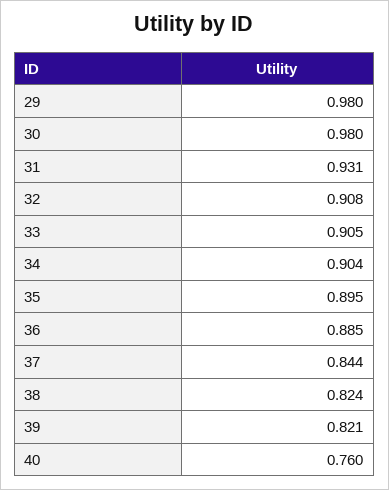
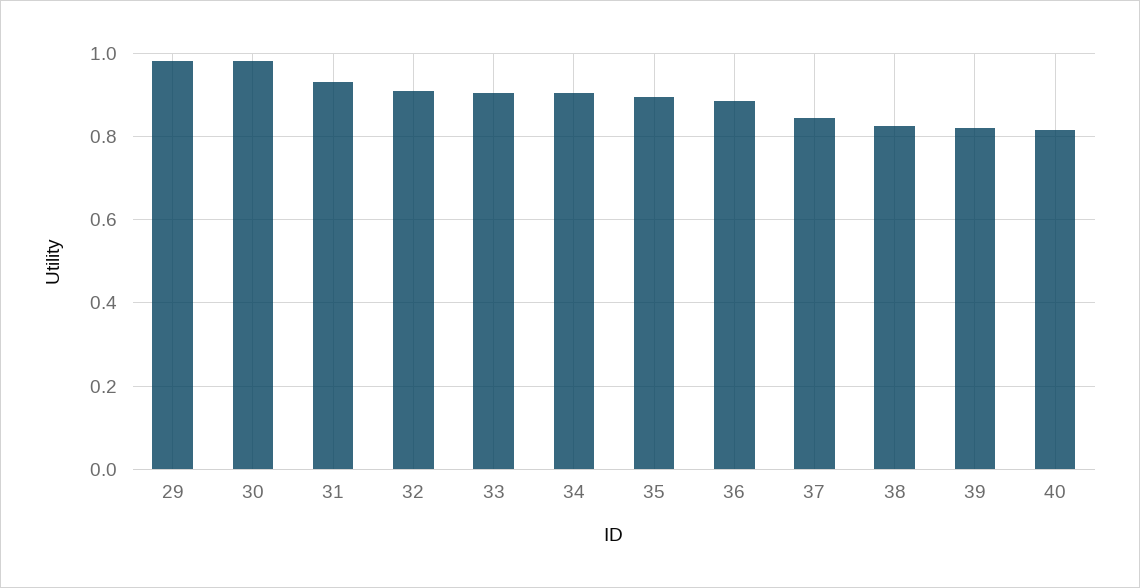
  {
    "29": 0.98,
    "30": 0.98,
    "31": 0.931,
    "32": 0.908,
    "33": 0.905,
    "34": 0.904,
    "35": 0.895,
    "36": 0.885,
    "37": 0.844,
    "38": 0.824,
    "39": 0.821,
-   "40": 0.76
+   "40": 0.82
  }

